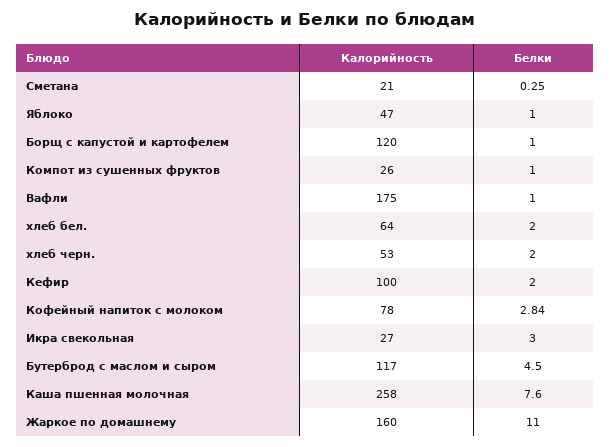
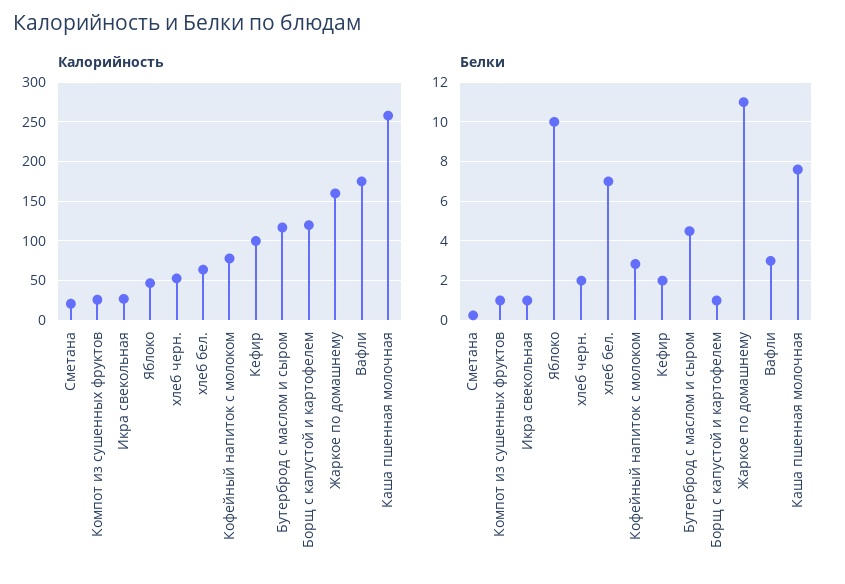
  {
    "Калорийность": {
      "Сметана": 21,
      "Яблоко": 47,
      "Борщ с капустой и картофелем": 120,
      "Компот из сушенных фруктов": 26,
      "Вафли": 175,
      "хлеб бел.": 64,
      "хлеб черн.": 53,
      "Кефир": 100,
      "Кофейный напиток с молоком": 78,
      "Икра свекольная": 27,
      "Бутерброд с маслом и сыром": 117,
      "Каша пшенная молочная": 258,
      "Жаркое по домашнему": 160
    },
    "Белки": {
      "Сметана": 0.25,
-     "Яблоко": 1,
+     "Яблоко": 10,
      "Борщ с капустой и картофелем": 1,
      "Компот из сушенных фруктов": 1,
-     "Вафли": 1,
+     "Вафли": 3,
-     "хлеб бел.": 2,
+     "хлеб бел.": 7,
      "хлеб черн.": 2,
      "Кефир": 2,
      "Кофейный напиток с молоком": 2.84,
-     "Икра свекольная": 3,
+     "Икра свекольная": 1,
      "Бутерброд с маслом и сыром": 4.5,
      "Каша пшенная молочная": 7.6,
      "Жаркое по домашнему": 11
    }
  }

